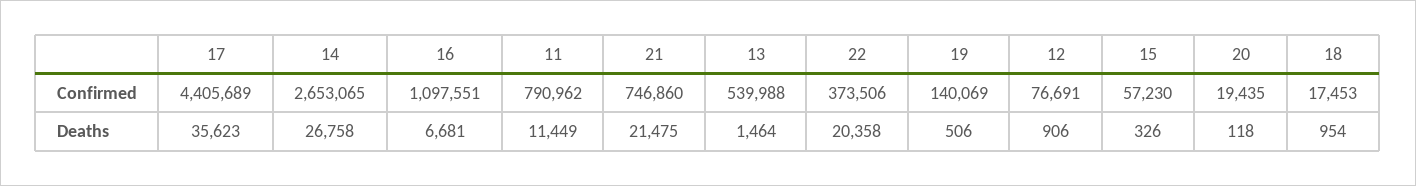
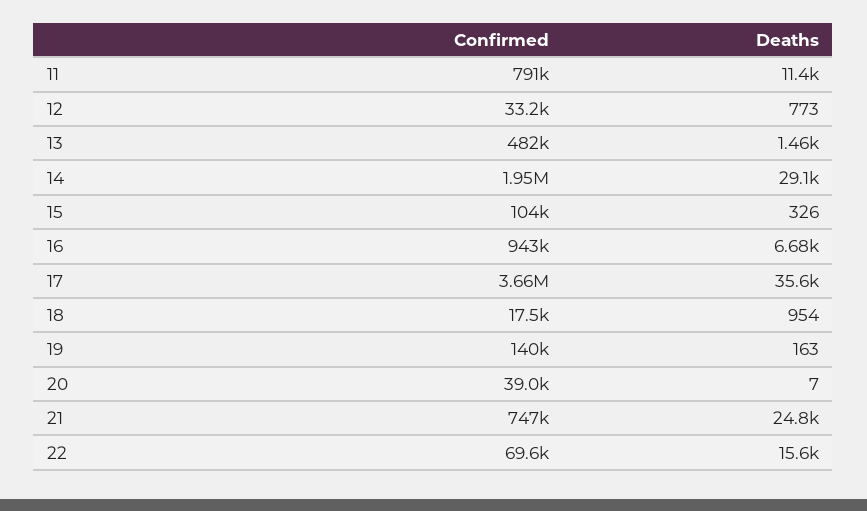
  {
    "17": {
-     "Confirmed": 4405689,
+     "Confirmed": 3660000,
      "Deaths": 35623
    },
    "14": {
-     "Confirmed": 2653065,
+     "Confirmed": 1950000,
-     "Deaths": 26758
+     "Deaths": 29100
    },
    "16": {
-     "Confirmed": 1097551,
+     "Confirmed": 943000,
      "Deaths": 6681
    },
    "11": {
      "Confirmed": 790962,
      "Deaths": 11449
    },
    "21": {
      "Confirmed": 746860,
-     "Deaths": 21475
+     "Deaths": 24800
    },
    "13": {
-     "Confirmed": 539988,
+     "Confirmed": 482000,
      "Deaths": 1464
    },
    "22": {
-     "Confirmed": 373506,
+     "Confirmed": 69600,
-     "Deaths": 20358
+     "Deaths": 15600
    },
    "19": {
      "Confirmed": 140069,
-     "Deaths": 506
+     "Deaths": 163
    },
    "12": {
-     "Confirmed": 76691,
+     "Confirmed": 33200,
-     "Deaths": 906
+     "Deaths": 773
    },
    "15": {
-     "Confirmed": 57230,
+     "Confirmed": 104000,
      "Deaths": 326
    },
    "20": {
-     "Confirmed": 19435,
+     "Confirmed": 39000,
-     "Deaths": 118
+     "Deaths": 7
    },
    "18": {
      "Confirmed": 17453,
      "Deaths": 954
    }
  }

